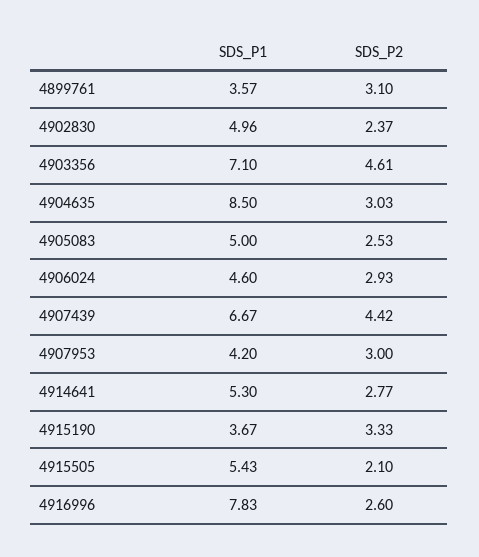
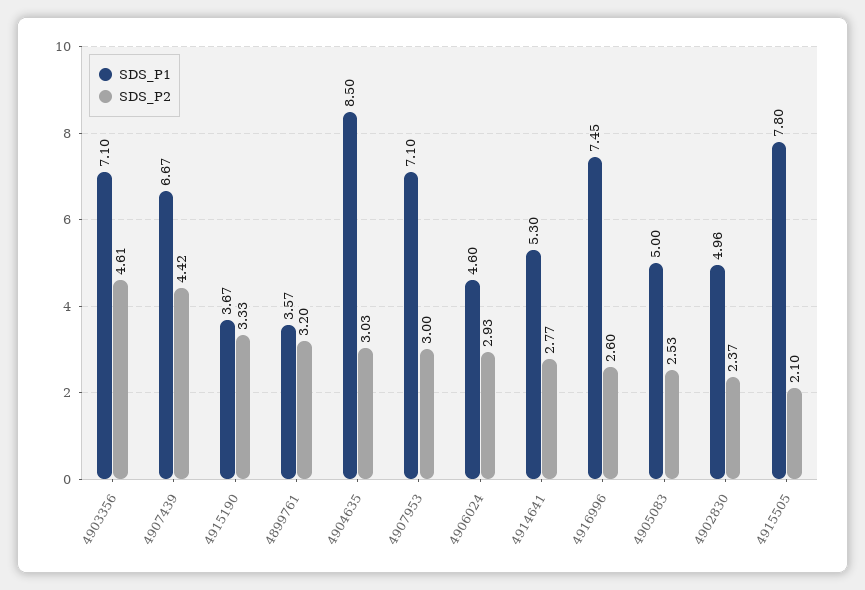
  {
    "SDS_P1": {
      "4899761": 3.57,
      "4902830": 4.96,
      "4903356": 7.1,
      "4904635": 8.5,
      "4905083": 5,
      "4906024": 4.6,
      "4907439": 6.67,
-     "4907953": 4.2,
+     "4907953": 7.1,
      "4914641": 5.3,
      "4915190": 3.67,
-     "4915505": 5.43,
+     "4915505": 7.8,
-     "4916996": 7.83
+     "4916996": 7.45
    },
    "SDS_P2": {
-     "4899761": 3.1,
+     "4899761": 3.2,
      "4902830": 2.37,
      "4903356": 4.61,
      "4904635": 3.03,
      "4905083": 2.53,
      "4906024": 2.93,
      "4907439": 4.42,
      "4907953": 3,
      "4914641": 2.77,
      "4915190": 3.33,
      "4915505": 2.1,
      "4916996": 2.6
    }
  }

